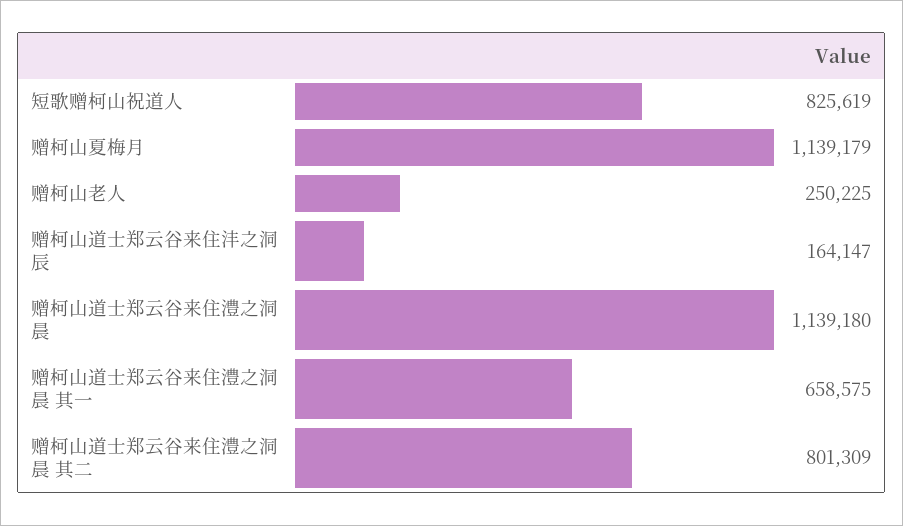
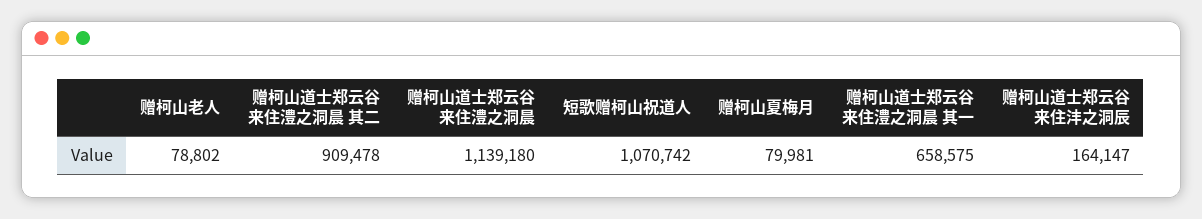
  {
-   "短歌赠柯山祝道人": 825619,
+   "短歌赠柯山祝道人": 1070742,
-   "赠柯山夏梅月": 1139179,
+   "赠柯山夏梅月": 79981,
-   "赠柯山老人": 250225,
+   "赠柯山老人": 78802,
    "赠柯山道士郑云谷来住沣之洞辰": 164147,
    "赠柯山道士郑云谷来住澧之洞晨": 1139180,
    "赠柯山道士郑云谷来住澧之洞晨 其一": 658575,
-   "赠柯山道士郑云谷来住澧之洞晨 其二": 801309
+   "赠柯山道士郑云谷来住澧之洞晨 其二": 909478
  }

